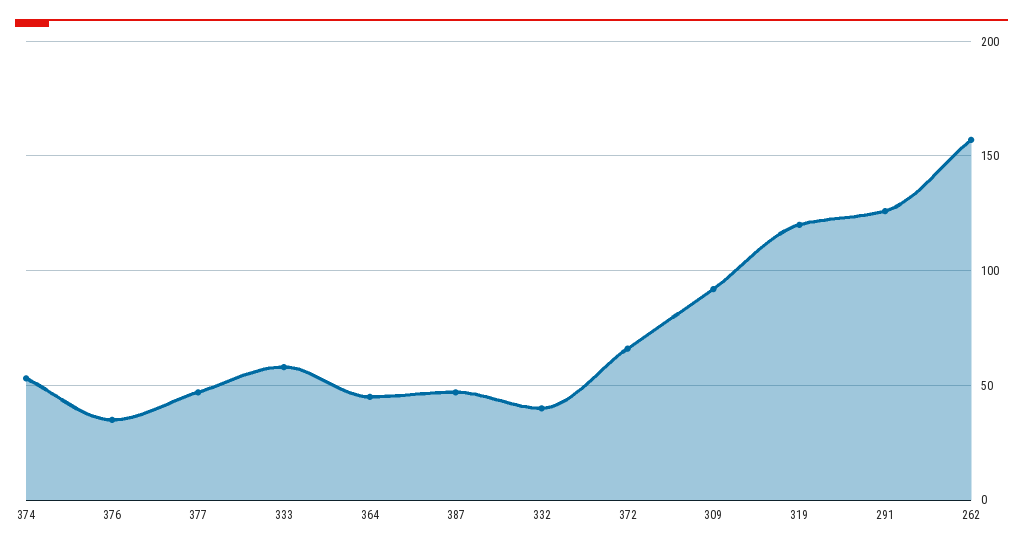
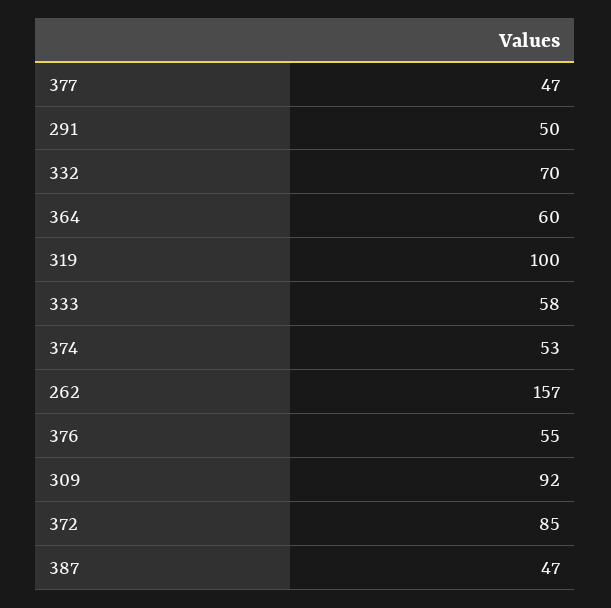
  {
    "374": 53,
-   "376": 35,
+   "376": 55,
    "377": 47,
    "333": 58,
-   "364": 45,
+   "364": 60,
    "387": 47,
-   "332": 40,
+   "332": 70,
-   "372": 65,
+   "372": 85,
    "309": 92,
-   "319": 120,
+   "319": 100,
-   "291": 125,
+   "291": 50,
    "262": 157
  }

